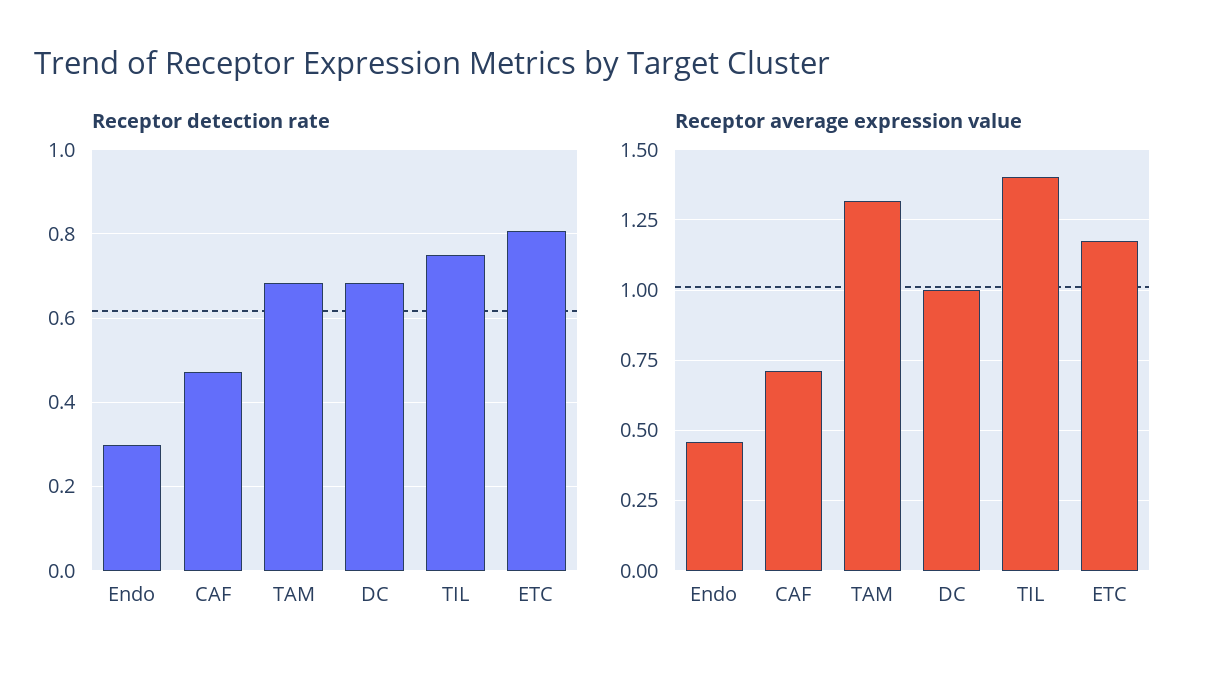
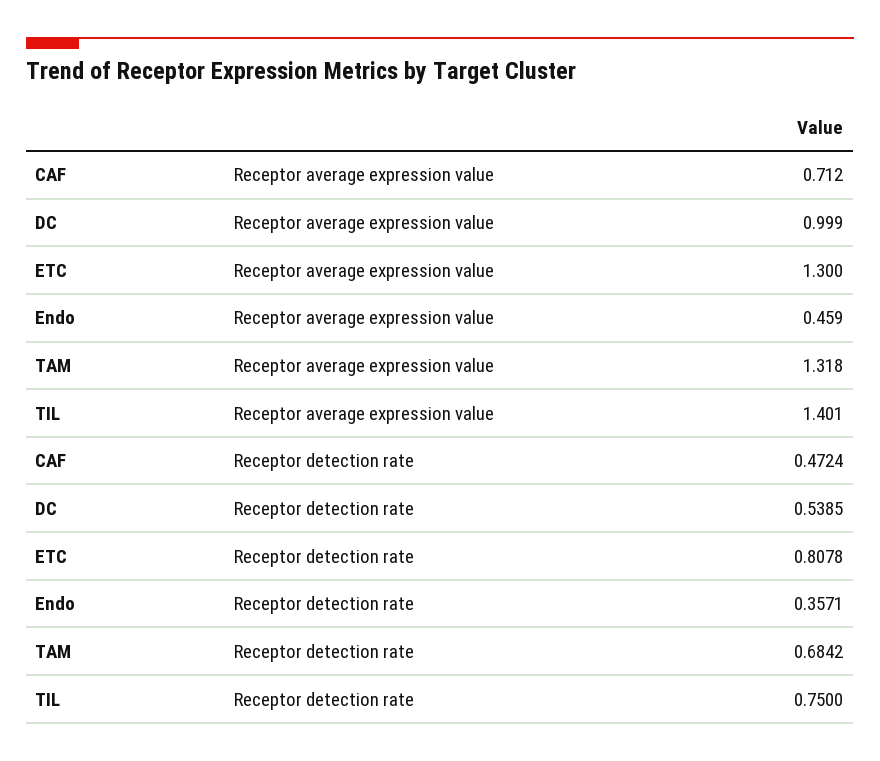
  {
    "Receptor detection rate": {
-     "Endo": 0.3,
+     "Endo": 0.3571,
      "CAF": 0.4724,
      "TAM": 0.6842,
-     "DC": 0.68,
+     "DC": 0.5385,
      "TIL": 0.75,
      "ETC": 0.8078
    },
    "Receptor average expression value": {
      "Endo": 0.459,
      "CAF": 0.712,
      "TAM": 1.318,
      "DC": 0.999,
      "TIL": 1.401,
-     "ETC": 1.175
+     "ETC": 1.3
    }
  }

